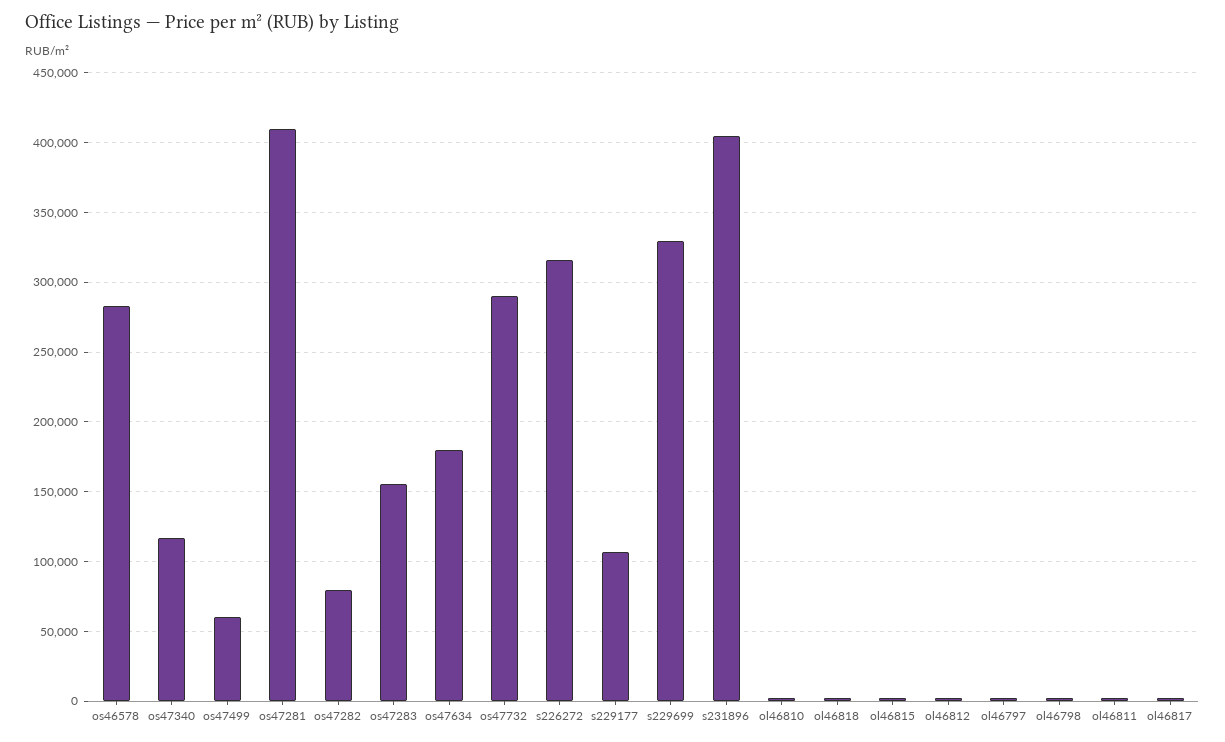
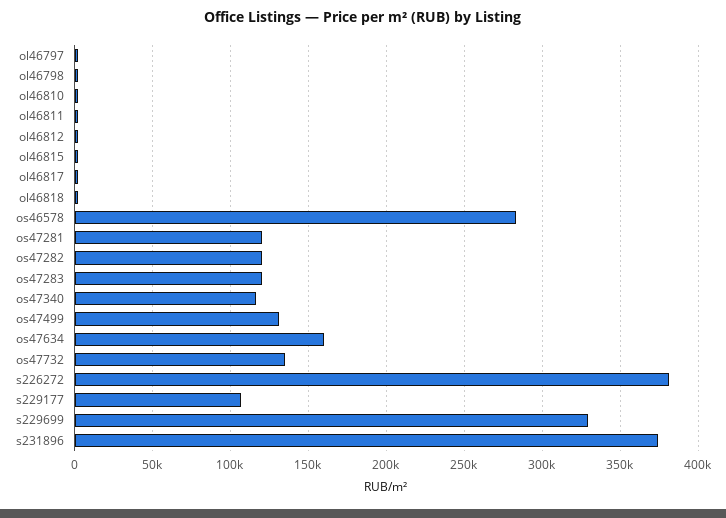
  {
    "os46578": 285000,
    "os47340": 115000,
-   "os47499": 60000,
+   "os47499": 130000,
-   "os47281": 410000,
+   "os47281": 120000,
-   "os47282": 80000,
+   "os47282": 120000,
-   "os47283": 155000,
+   "os47283": 120000,
-   "os47634": 180000,
+   "os47634": 160000,
-   "os47732": 290000,
+   "os47732": 135000,
-   "s226272": 315000,
+   "s226272": 380000,
    "s229177": 105000,
    "s229699": 330000,
-   "s231896": 405000,
+   "s231896": 375000,
    "ol46810": 5000,
    "ol46818": 5000,
    "ol46815": 5000,
    "ol46812": 5000,
    "ol46797": 5000,
    "ol46798": 5000,
    "ol46811": 5000,
    "ol46817": 5000
  }

